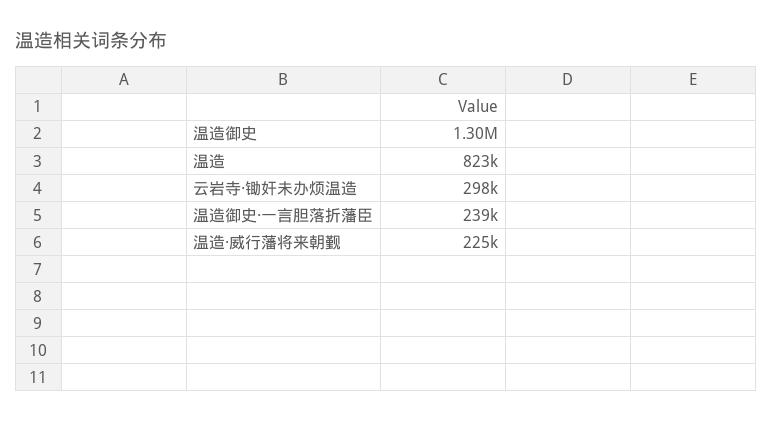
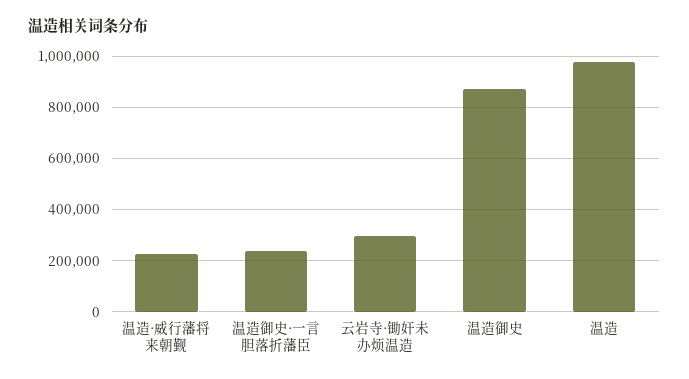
  {
-   "温造御史": 1300000,
+   "温造御史": 875000,
-   "温造": 823000,
+   "温造": 975000,
    "云岩寺·锄奸未办烦温造": 298000,
    "温造御史·一言胆落折藩臣": 239000,
    "温造·威行藩将来朝觐": 225000
  }

